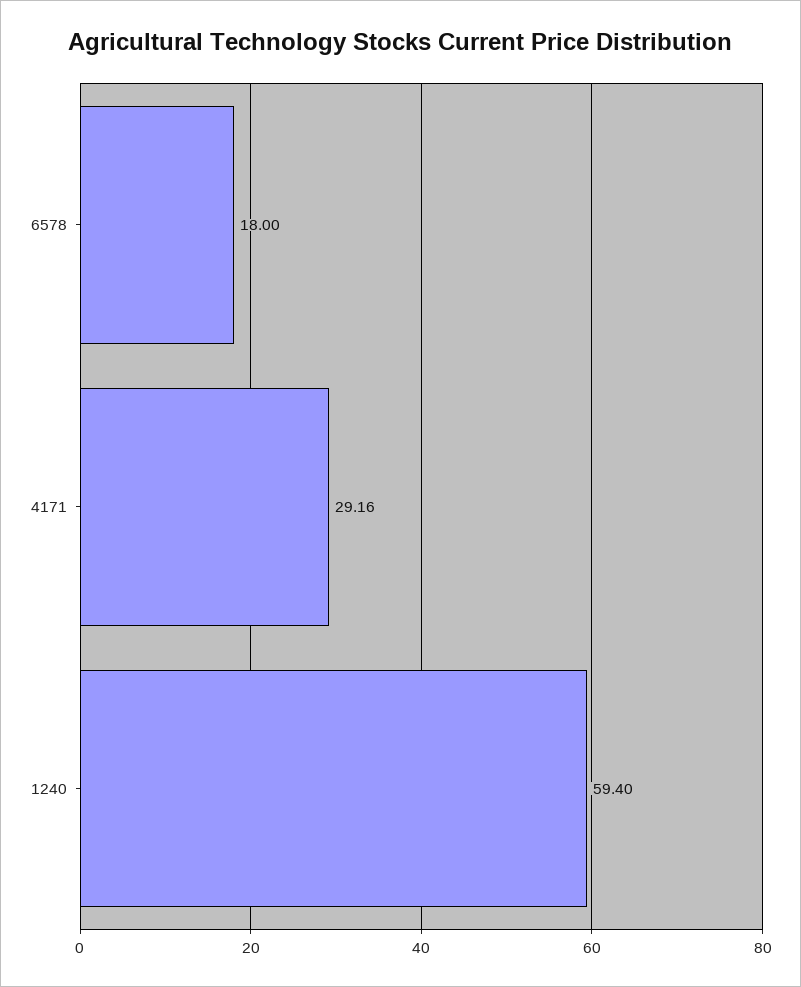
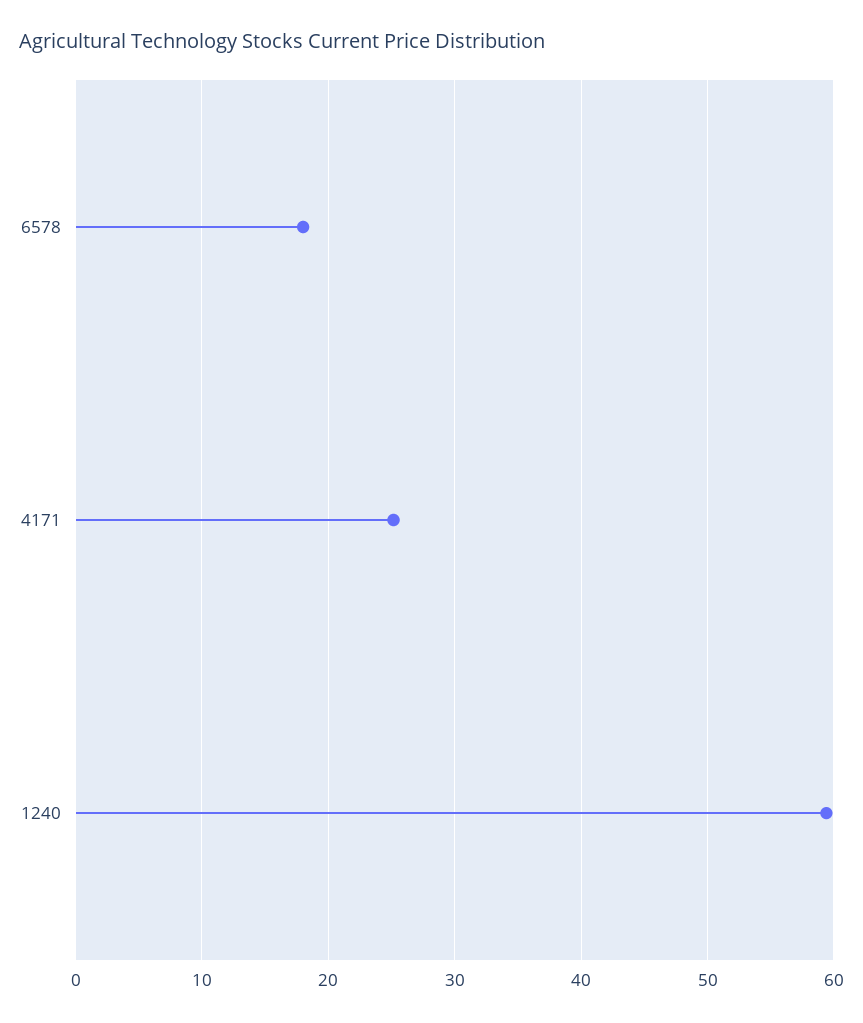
  {
    "6578": 18,
-   "4171": 29.16,
+   "4171": 25,
    "1240": 59.4
  }

